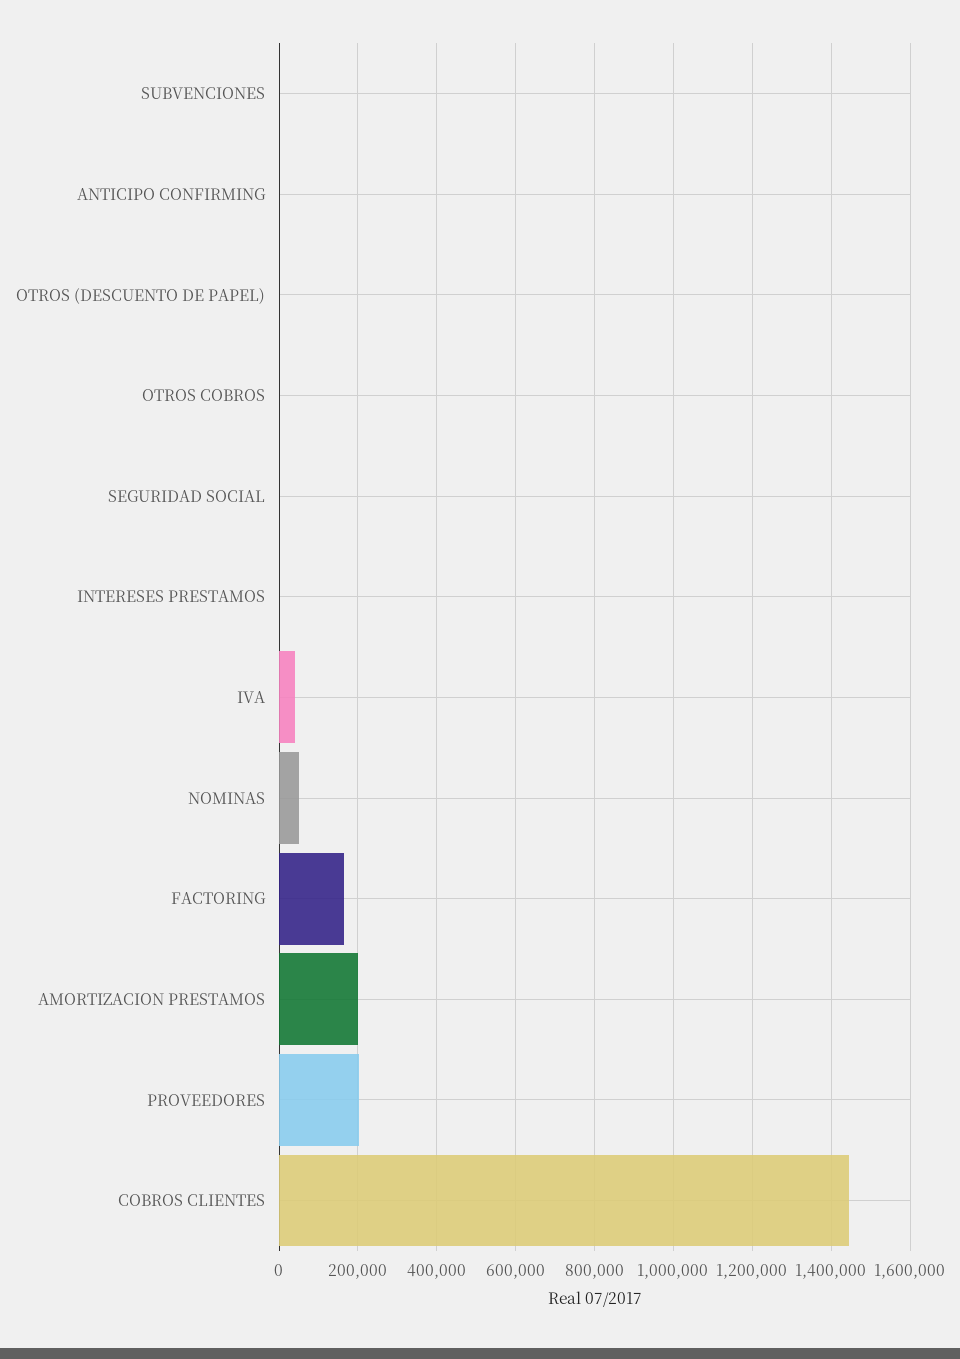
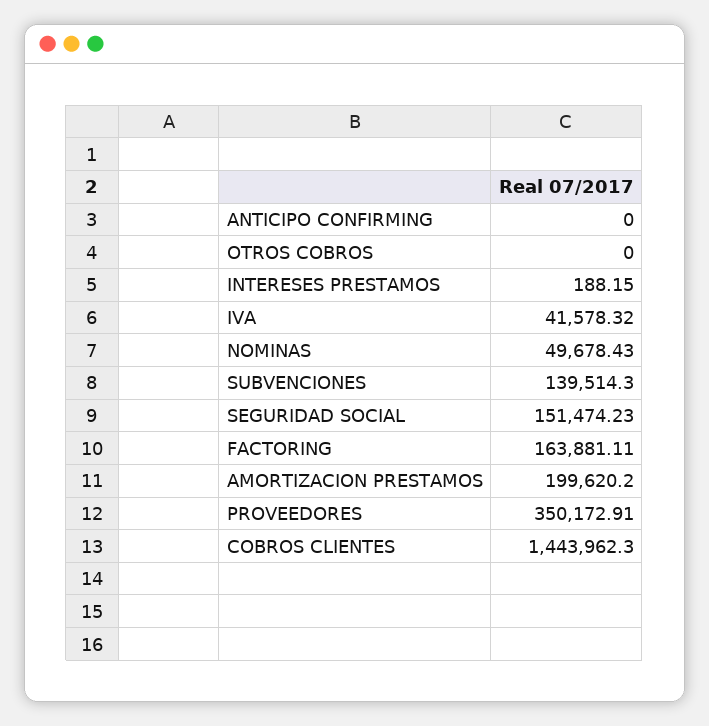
  {
-   "SUBVENCIONES": 0,
+   "SUBVENCIONES": 139514.3,
    "ANTICIPO CONFIRMING": 0,
-   "OTROS (DESCUENTO DE PAPEL)": 0,
    "OTROS COBROS": 0,
-   "SEGURIDAD SOCIAL": 0,
+   "SEGURIDAD SOCIAL": 151474.23,
    "INTERESES PRESTAMOS": 188.15,
    "IVA": 41578.32,
    "NOMINAS": 49678.43,
    "FACTORING": 163881.11,
    "AMORTIZACION PRESTAMOS": 199620.2,
-   "PROVEEDORES": 200000,
+   "PROVEEDORES": 350172.91,
    "COBROS CLIENTES": 1443962.3
  }

